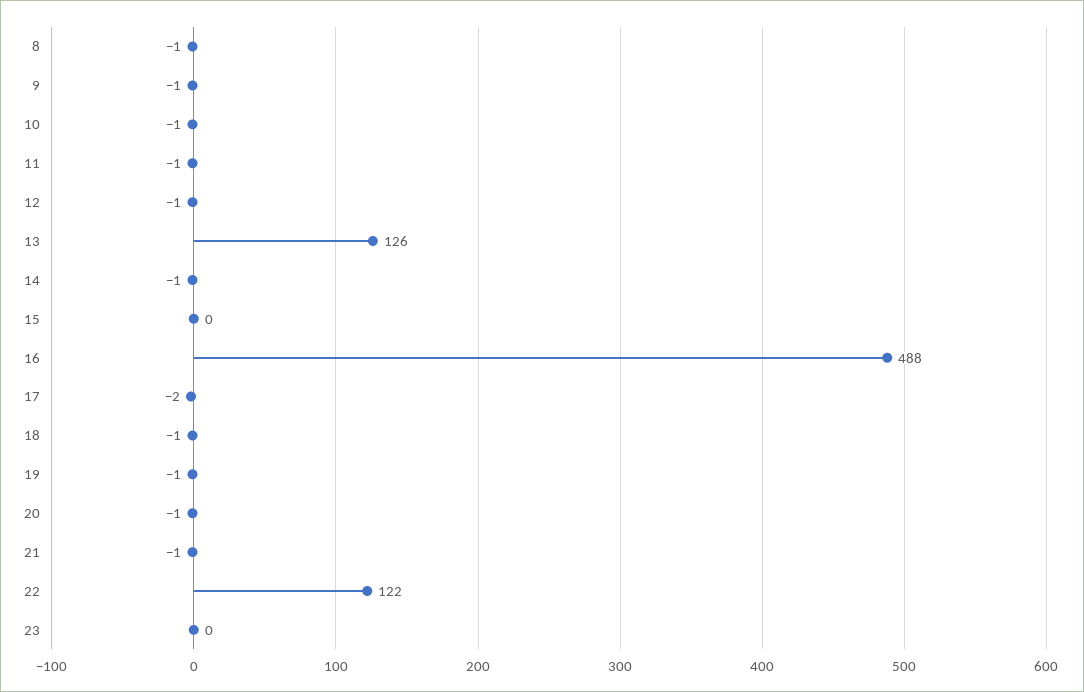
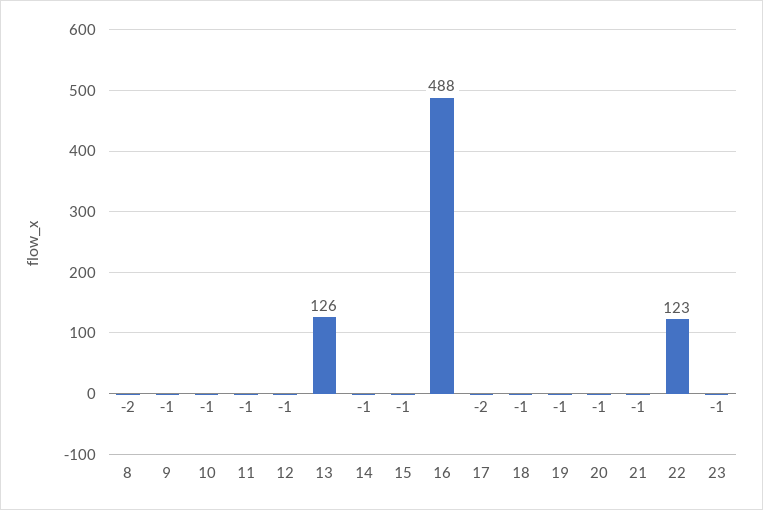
  {
-   "8": -1,
+   "8": -2,
    "9": -1,
    "10": -1,
    "11": -1,
    "12": -1,
    "13": 126,
    "14": -1,
-   "15": 0,
+   "15": -1,
    "16": 488,
    "17": -2,
    "18": -1,
    "19": -1,
    "20": -1,
    "21": -1,
-   "22": 122,
+   "22": 123,
-   "23": 0
+   "23": -1
  }

